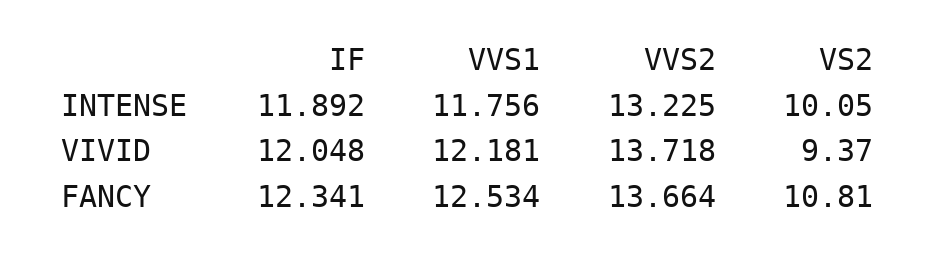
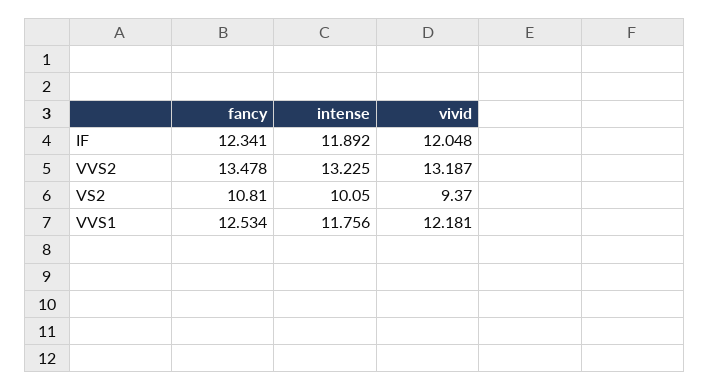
  {
    "IF": {
      "INTENSE": 11.892,
      "VIVID": 12.048,
      "FANCY": 12.341
    },
    "VVS1": {
      "INTENSE": 11.756,
      "VIVID": 12.181,
      "FANCY": 12.534
    },
    "VVS2": {
      "INTENSE": 13.225,
-     "VIVID": 13.718,
+     "VIVID": 13.187,
-     "FANCY": 13.664
+     "FANCY": 13.478
    },
    "VS2": {
      "INTENSE": 10.05,
      "VIVID": 9.37,
      "FANCY": 10.81
    }
  }

